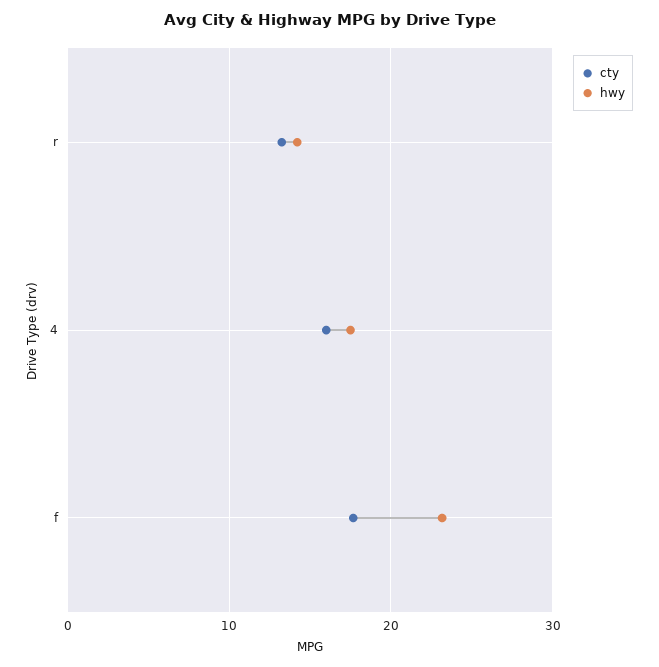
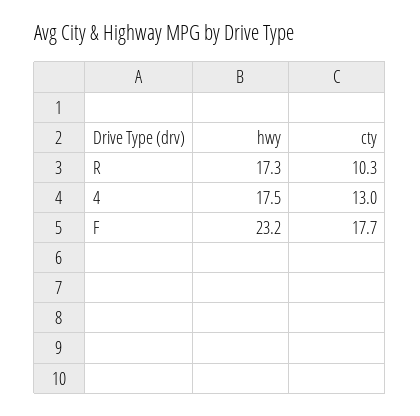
  {
    "cty": {
-     "r": 13,
+     "r": 10.3,
-     "4": 16,
+     "4": 13,
      "f": 17.7
    },
    "hwy": {
-     "r": 14,
+     "r": 17.3,
      "4": 17.5,
      "f": 23.2
    }
  }

